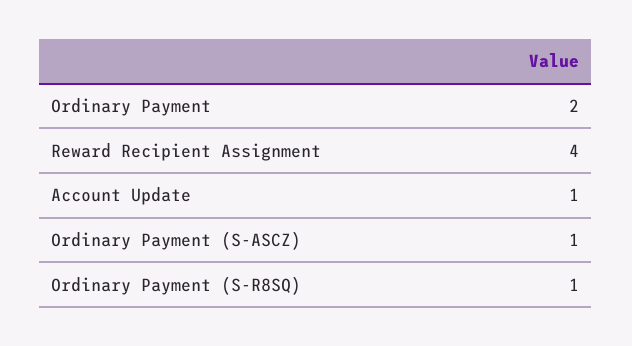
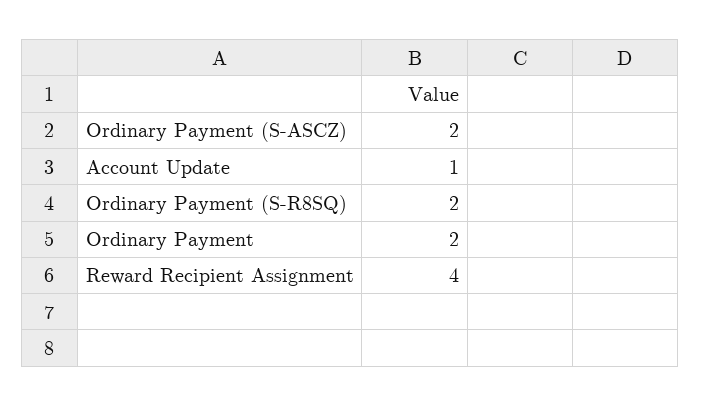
  {
    "Ordinary Payment": 2,
    "Reward Recipient Assignment": 4,
    "Account Update": 1,
-   "Ordinary Payment (S-ASCZ)": 1,
+   "Ordinary Payment (S-ASCZ)": 2,
-   "Ordinary Payment (S-R8SQ)": 1
+   "Ordinary Payment (S-R8SQ)": 2
  }

